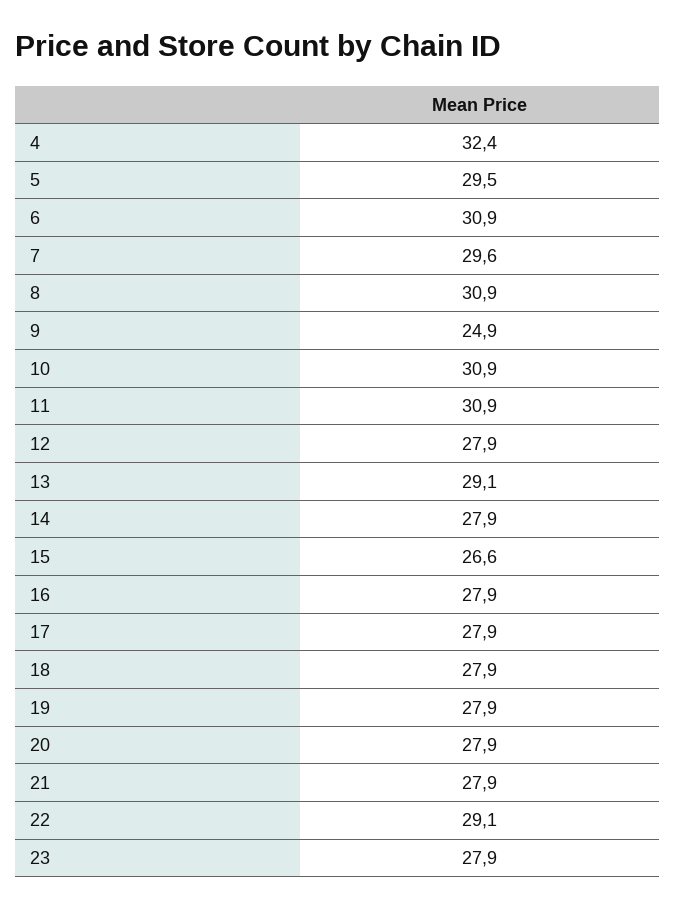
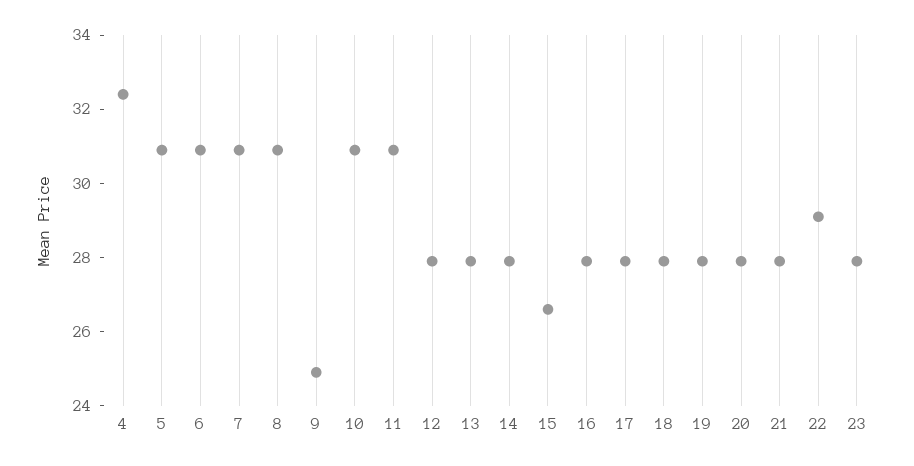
  {
    "4": 32.4,
-   "5": 29.5,
+   "5": 31,
    "6": 30.9,
-   "7": 29.6,
+   "7": 31,
    "8": 30.9,
    "9": 24.9,
    "10": 30.9,
    "11": 30.9,
    "12": 27.9,
-   "13": 29.1,
+   "13": 28,
    "14": 27.9,
    "15": 26.6,
    "16": 27.9,
    "17": 27.9,
    "18": 27.9,
    "19": 27.9,
    "20": 27.9,
    "21": 27.9,
    "22": 29.1,
    "23": 27.9
  }

